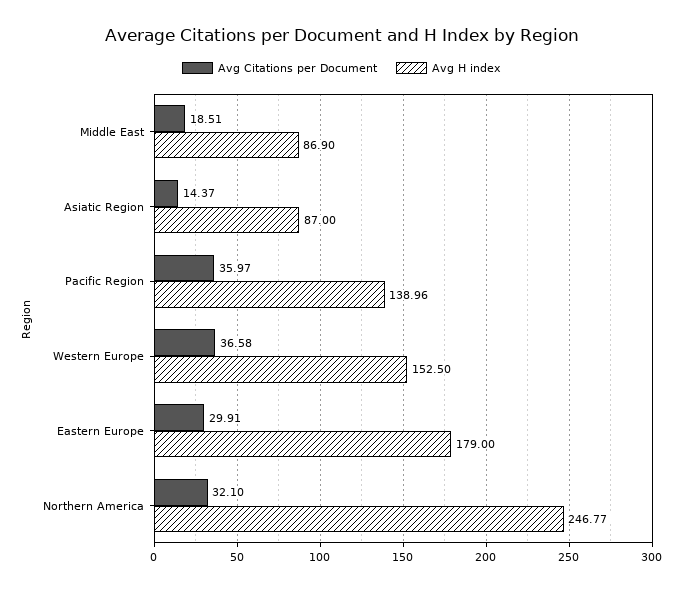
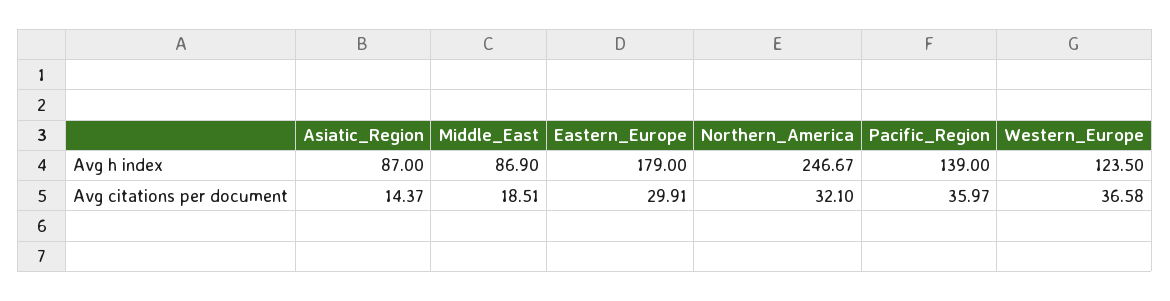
  {
    "Avg Citations per Document": {
      "Middle East": 18.51,
      "Asiatic Region": 14.37,
      "Pacific Region": 35.97,
      "Western Europe": 36.58,
      "Eastern Europe": 29.91,
      "Northern America": 32.1
    },
    "Avg H index": {
      "Middle East": 86.9,
      "Asiatic Region": 87,
-     "Pacific Region": 138.96,
+     "Pacific Region": 139,
-     "Western Europe": 152.5,
+     "Western Europe": 123.5,
      "Eastern Europe": 179,
-     "Northern America": 246.77
+     "Northern America": 246.67
    }
  }

